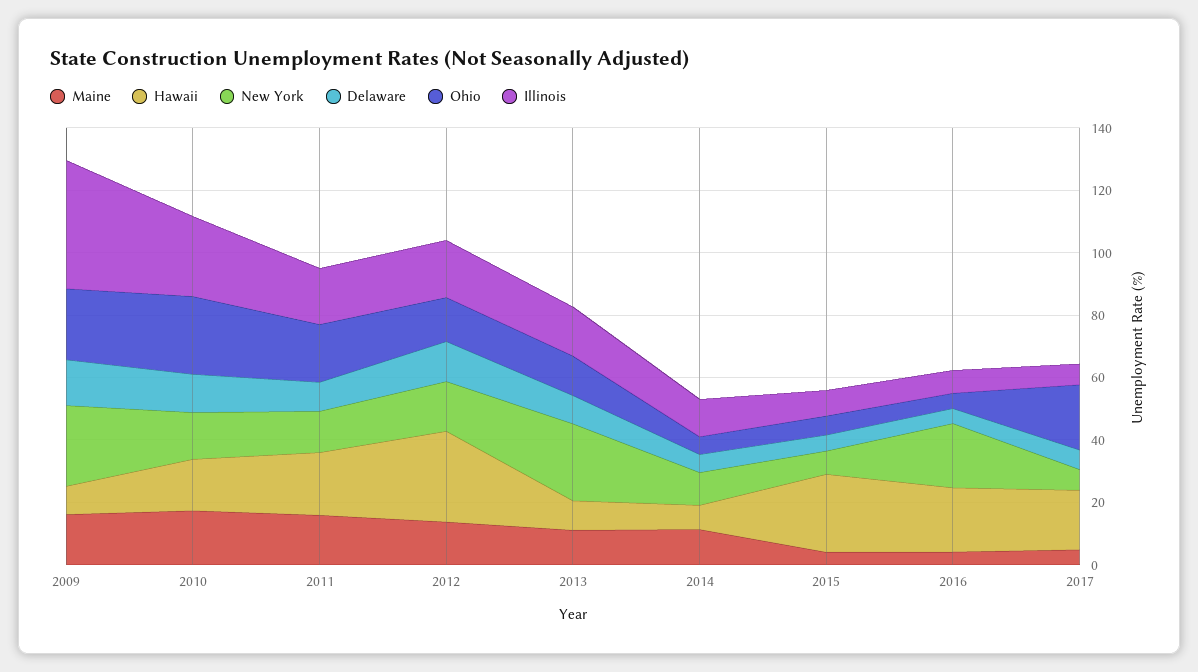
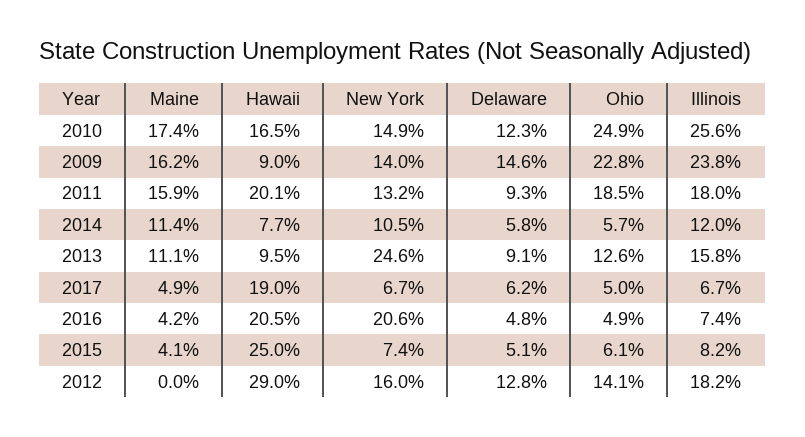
  {
    "Maine": {
      "2009": 16.2,
      "2010": 17.4,
      "2011": 15.9,
-     "2012": 15,
+     "2012": 0,
      "2013": 11.1,
      "2014": 11.4,
      "2015": 4.1,
      "2016": 4.2,
      "2017": 4.9
    },
    "Hawaii": {
      "2009": 9,
      "2010": 16.5,
      "2011": 20.1,
      "2012": 29,
      "2013": 9.5,
      "2014": 7.7,
      "2015": 25,
      "2016": 20.5,
      "2017": 19
    },
    "New York": {
-     "2009": 25,
+     "2009": 14,
      "2010": 14.9,
      "2011": 13.2,
      "2012": 16,
      "2013": 24.6,
      "2014": 10.5,
      "2015": 7.4,
      "2016": 20.6,
      "2017": 6.7
    },
    "Delaware": {
      "2009": 14.6,
      "2010": 12.3,
      "2011": 9.3,
      "2012": 12.8,
      "2013": 9.1,
      "2014": 5.8,
      "2015": 5.1,
      "2016": 4.8,
      "2017": 6.2
    },
    "Ohio": {
      "2009": 22.8,
      "2010": 24.9,
      "2011": 18.5,
      "2012": 14.1,
      "2013": 12.6,
      "2014": 5.7,
      "2015": 6.1,
      "2016": 4.9,
-     "2017": 20
+     "2017": 5
    },
    "Illinois": {
-     "2009": 40,
+     "2009": 23.8,
      "2010": 25.6,
      "2011": 18,
      "2012": 18.2,
      "2013": 15.8,
      "2014": 12,
      "2015": 8.2,
      "2016": 7.4,
      "2017": 6.7
    }
  }

